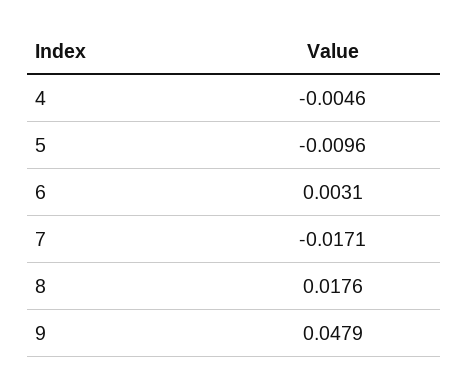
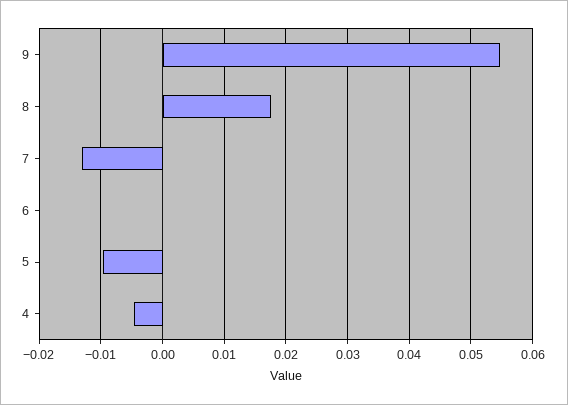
  {
    "4": -0.0046,
    "5": -0.0096,
-   "6": 0.0031,
+   "6": 0,
-   "7": -0.0171,
+   "7": -0.013,
    "8": 0.0176,
-   "9": 0.0479
+   "9": 0.055
  }

